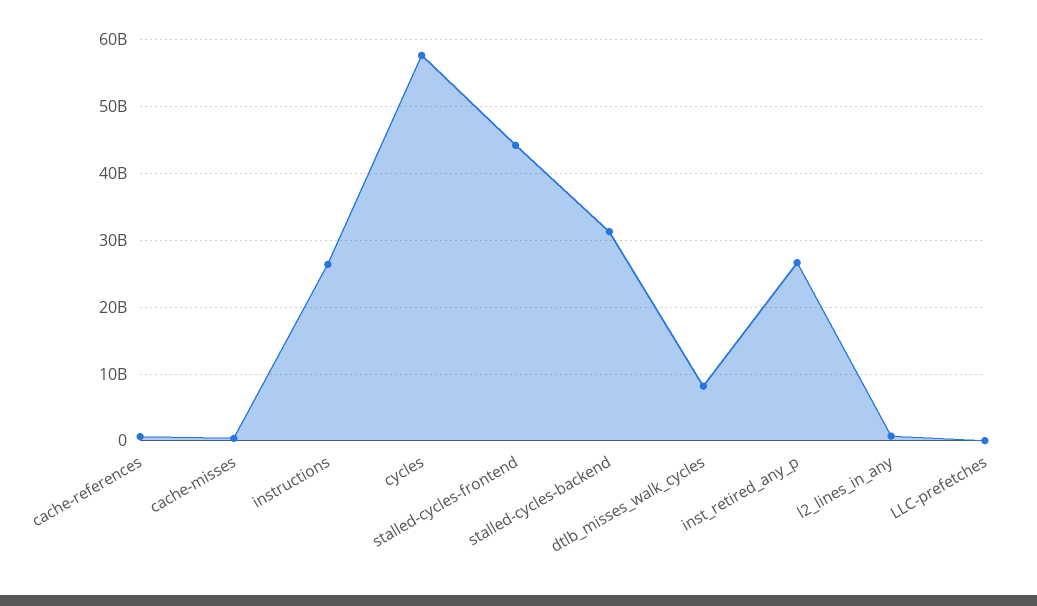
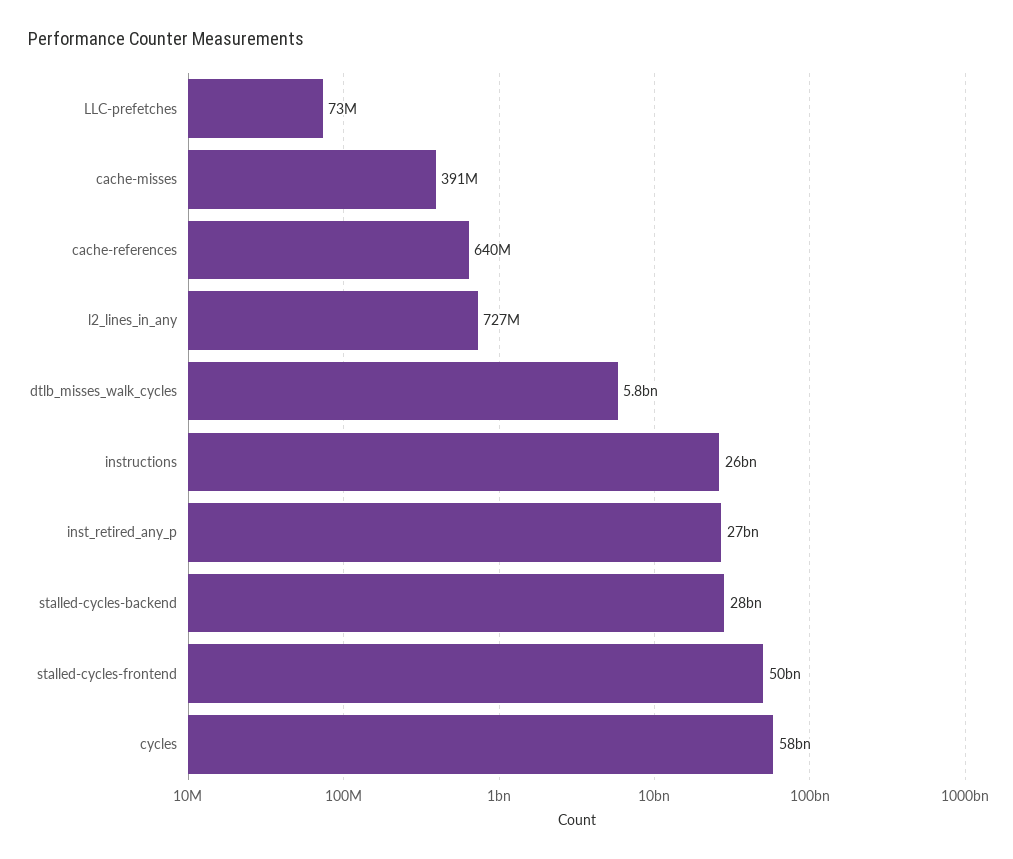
  {
    "cache-references": 640000000,
    "cache-misses": 391000000,
    "instructions": 26000000000,
    "cycles": 58000000000,
-   "stalled-cycles-frontend": 44000000000,
+   "stalled-cycles-frontend": 50000000000,
-   "stalled-cycles-backend": 31000000000,
+   "stalled-cycles-backend": 28000000000,
-   "dtlb_misses_walk_cycles": 8000000000,
+   "dtlb_misses_walk_cycles": 5800000000,
    "inst_retired_any_p": 27000000000,
    "l2_lines_in_any": 727000000,
    "LLC-prefetches": 73000000
  }

